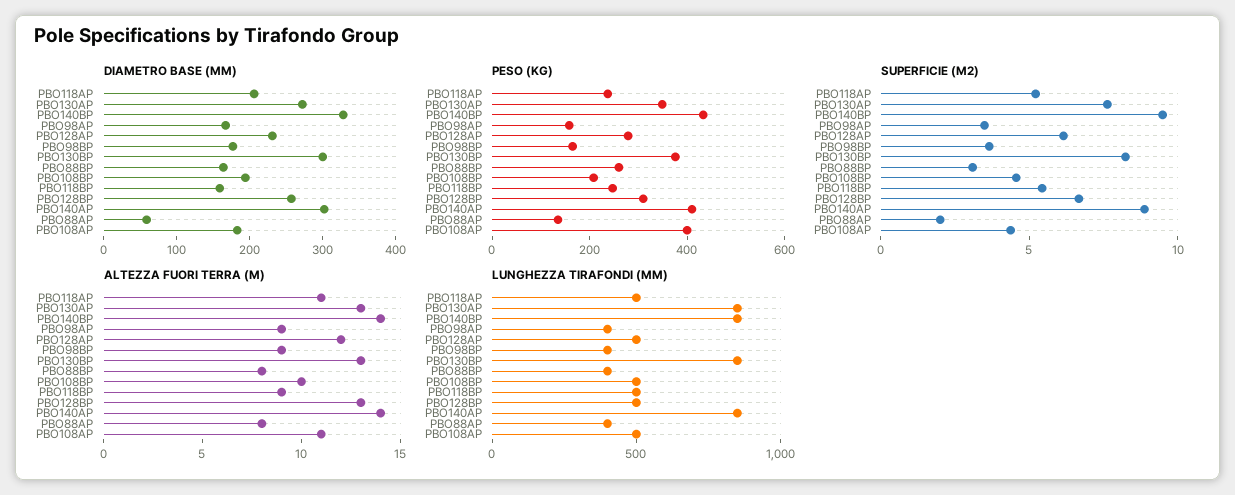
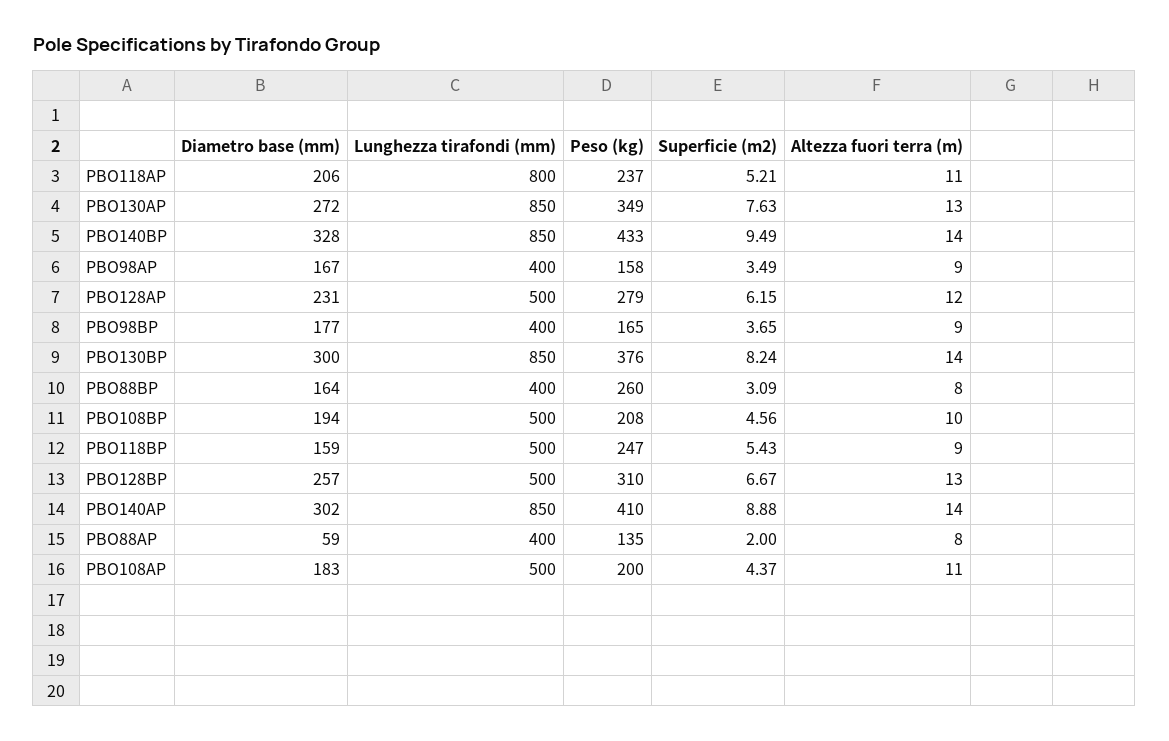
  {
    "DIAMETRO BASE (MM)": {
      "PBO118AP": 206,
      "PBO130AP": 272,
      "PBO140BP": 328,
      "PBO98AP": 167,
      "PBO128AP": 231,
      "PBO98BP": 177,
      "PBO130BP": 300,
      "PBO88BP": 164,
      "PBO108BP": 194,
      "PBO118BP": 159,
      "PBO128BP": 257,
      "PBO140AP": 302,
      "PBO88AP": 59,
      "PBO108AP": 183
    },
    "PESO (KG)": {
      "PBO118AP": 237,
      "PBO130AP": 349,
      "PBO140BP": 433,
      "PBO98AP": 158,
      "PBO128AP": 279,
      "PBO98BP": 165,
      "PBO130BP": 376,
      "PBO88BP": 260,
      "PBO108BP": 208,
      "PBO118BP": 247,
      "PBO128BP": 310,
      "PBO140AP": 410,
      "PBO88AP": 135,
-     "PBO108AP": 400
+     "PBO108AP": 200
    },
    "SUPERFICIE (M2)": {
      "PBO118AP": 5.21,
      "PBO130AP": 7.63,
      "PBO140BP": 9.49,
      "PBO98AP": 3.49,
      "PBO128AP": 6.15,
      "PBO98BP": 3.65,
      "PBO130BP": 8.24,
      "PBO88BP": 3.09,
      "PBO108BP": 4.56,
      "PBO118BP": 5.43,
      "PBO128BP": 6.67,
      "PBO140AP": 8.88,
      "PBO88AP": 2,
      "PBO108AP": 4.37
    },
    "ALTEZZA FUORI TERRA (M)": {
      "PBO118AP": 11,
      "PBO130AP": 13,
      "PBO140BP": 14,
      "PBO98AP": 9,
      "PBO128AP": 12,
      "PBO98BP": 9,
-     "PBO130BP": 13,
+     "PBO130BP": 14,
      "PBO88BP": 8,
      "PBO108BP": 10,
      "PBO118BP": 9,
      "PBO128BP": 13,
      "PBO140AP": 14,
      "PBO88AP": 8,
      "PBO108AP": 11
    },
    "LUNGHEZZA TIRAFONDI (MM)": {
-     "PBO118AP": 500,
+     "PBO118AP": 800,
      "PBO130AP": 850,
      "PBO140BP": 850,
      "PBO98AP": 400,
      "PBO128AP": 500,
      "PBO98BP": 400,
      "PBO130BP": 850,
      "PBO88BP": 400,
      "PBO108BP": 500,
      "PBO118BP": 500,
      "PBO128BP": 500,
      "PBO140AP": 850,
      "PBO88AP": 400,
      "PBO108AP": 500
    }
  }

